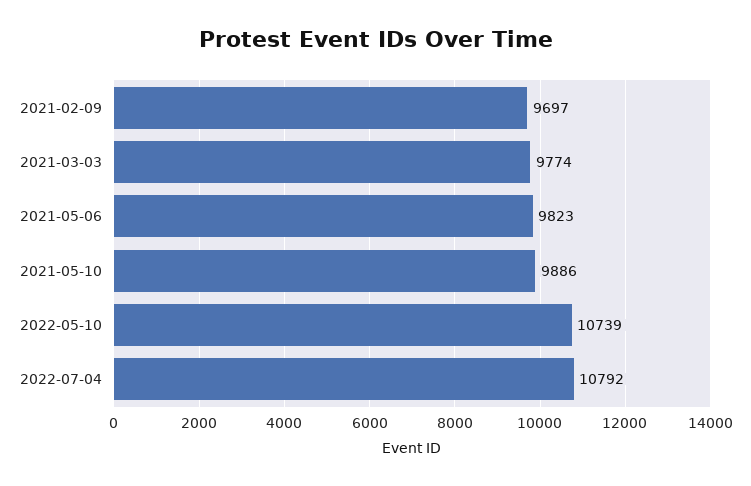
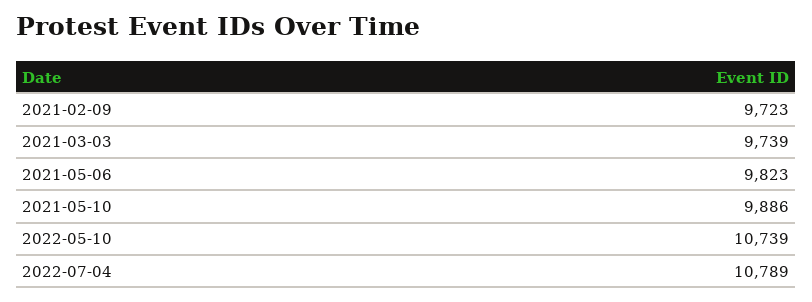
  {
-   "2021-02-09": 9697,
+   "2021-02-09": 9723,
-   "2021-03-03": 9774,
+   "2021-03-03": 9739,
    "2021-05-06": 9823,
    "2021-05-10": 9886,
    "2022-05-10": 10739,
-   "2022-07-04": 10792
+   "2022-07-04": 10789
  }

